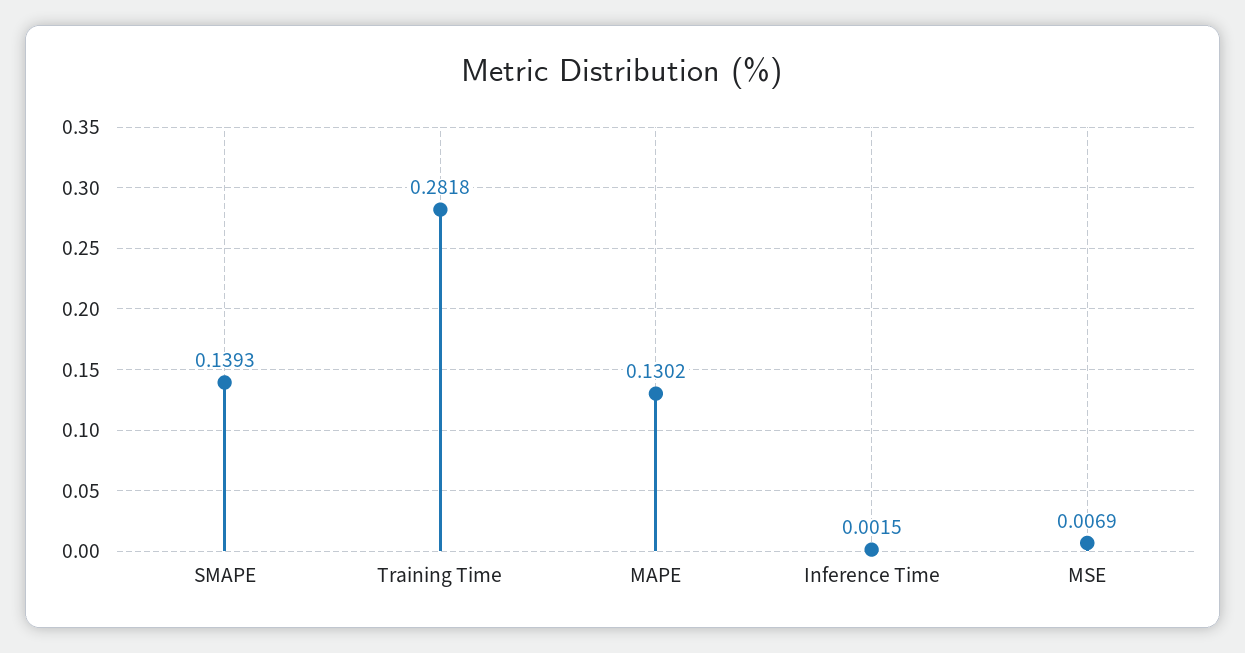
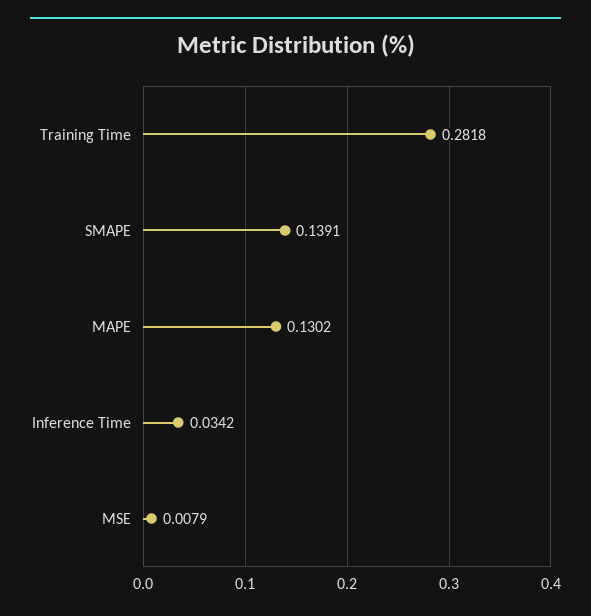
  {
-   "SMAPE": 0.1393,
+   "SMAPE": 0.1391,
    "Training Time": 0.2818,
    "MAPE": 0.1302,
-   "Inference Time": 0.0015,
+   "Inference Time": 0.0342,
-   "MSE": 0.0069
+   "MSE": 0.0079
  }

